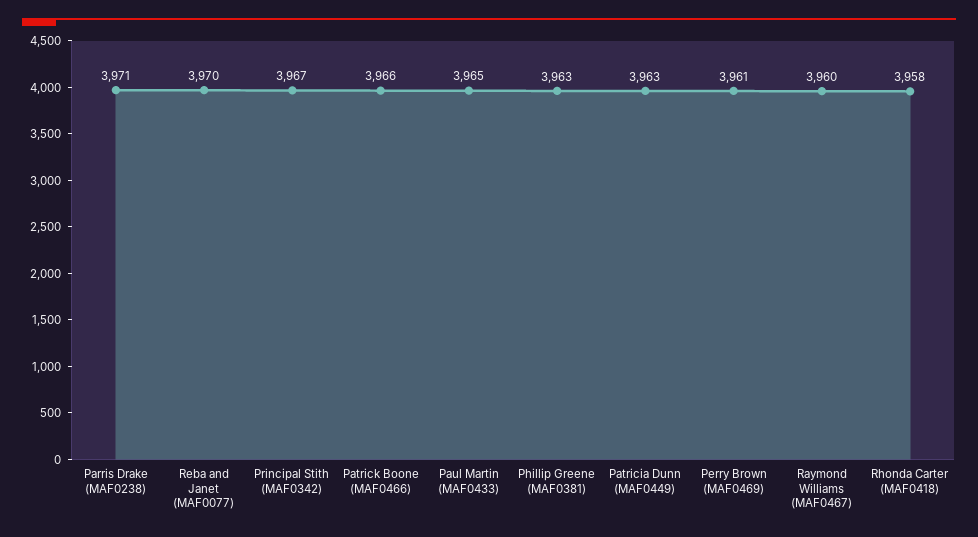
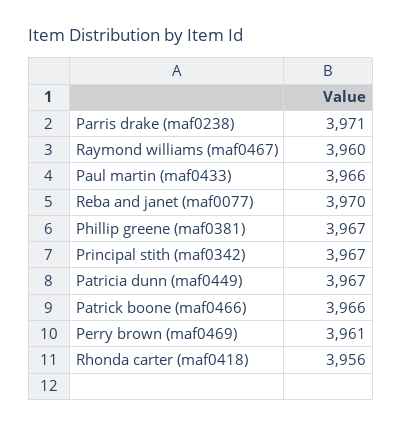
  {
    "Parris Drake (MAF0238)": 3971,
    "Reba and Janet (MAF0077)": 3970,
    "Principal Stith (MAF0342)": 3967,
    "Patrick Boone (MAF0466)": 3966,
-   "Paul Martin (MAF0433)": 3965,
+   "Paul Martin (MAF0433)": 3966,
-   "Phillip Greene (MAF0381)": 3963,
+   "Phillip Greene (MAF0381)": 3967,
-   "Patricia Dunn (MAF0449)": 3963,
+   "Patricia Dunn (MAF0449)": 3967,
    "Perry Brown (MAF0469)": 3961,
    "Raymond Williams (MAF0467)": 3960,
-   "Rhonda Carter (MAF0418)": 3958
+   "Rhonda Carter (MAF0418)": 3956
  }

